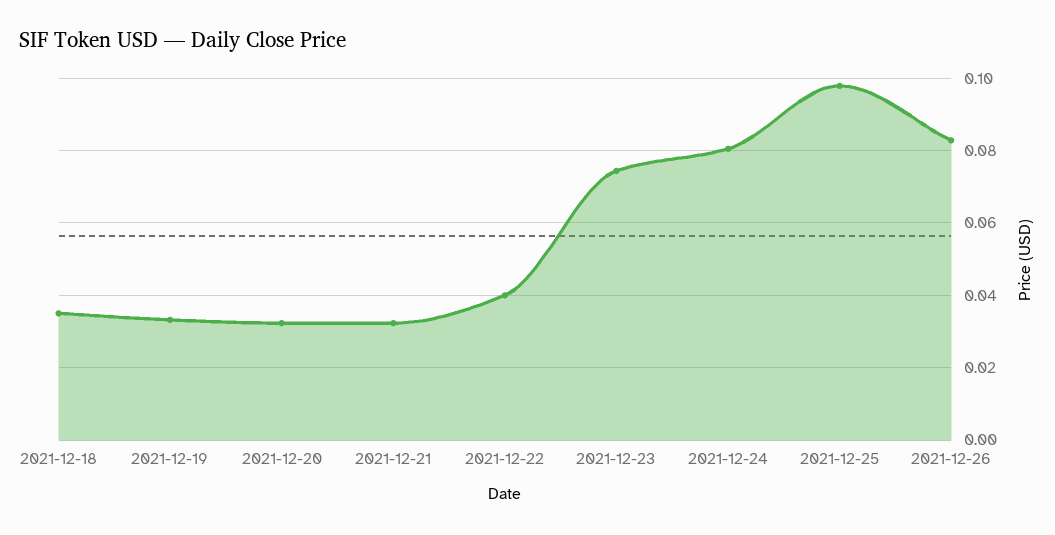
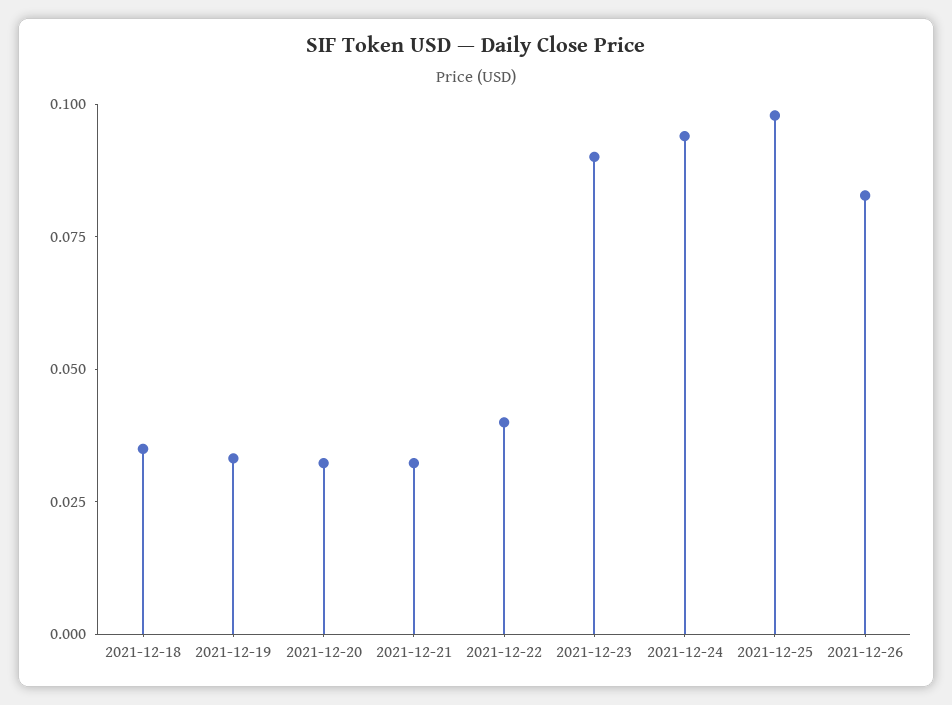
  {
    "2021-12-18": 0.036,
    "2021-12-19": 0.034,
    "2021-12-20": 0.032,
    "2021-12-21": 0.032,
    "2021-12-22": 0.04,
-   "2021-12-23": 0.074,
+   "2021-12-23": 0.09,
-   "2021-12-24": 0.08,
+   "2021-12-24": 0.095,
    "2021-12-25": 0.098,
    "2021-12-26": 0.082
  }

